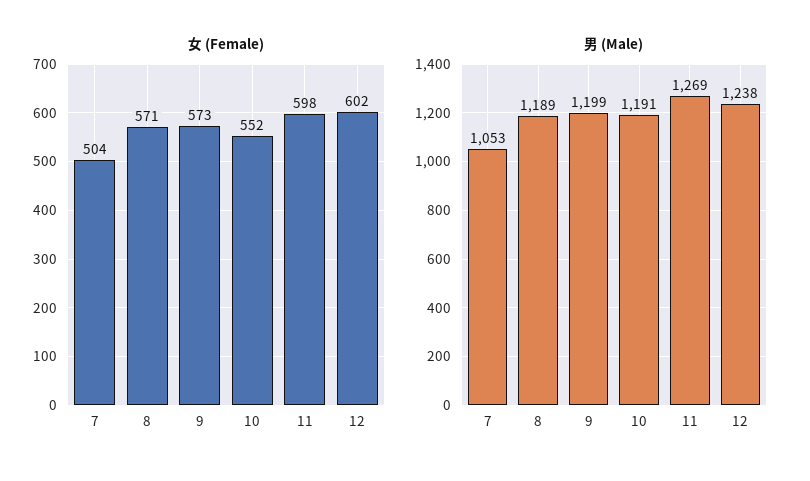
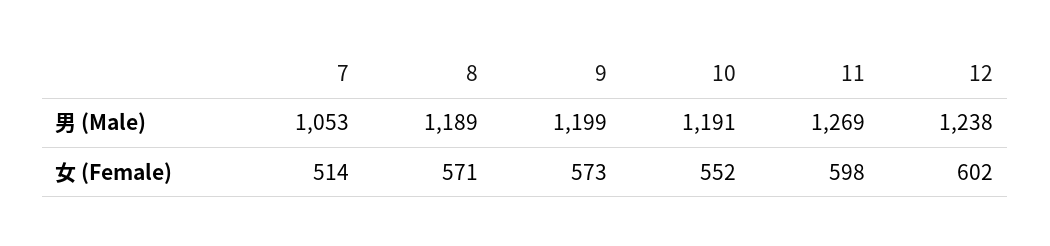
  {
    "女 (Female)": {
-     "7": 504,
+     "7": 514,
      "8": 571,
      "9": 573,
      "10": 552,
      "11": 598,
      "12": 602
    },
    "男 (Male)": {
      "7": 1053,
      "8": 1189,
      "9": 1199,
      "10": 1191,
      "11": 1269,
      "12": 1238
    }
  }

